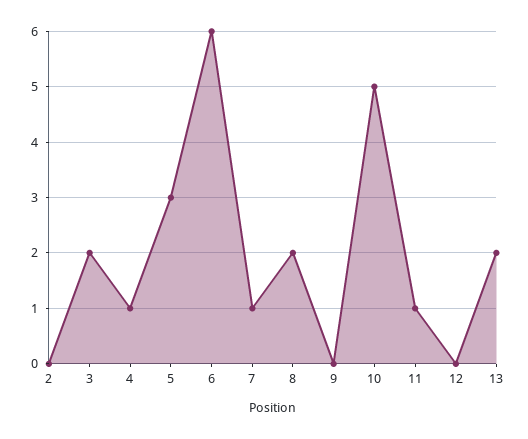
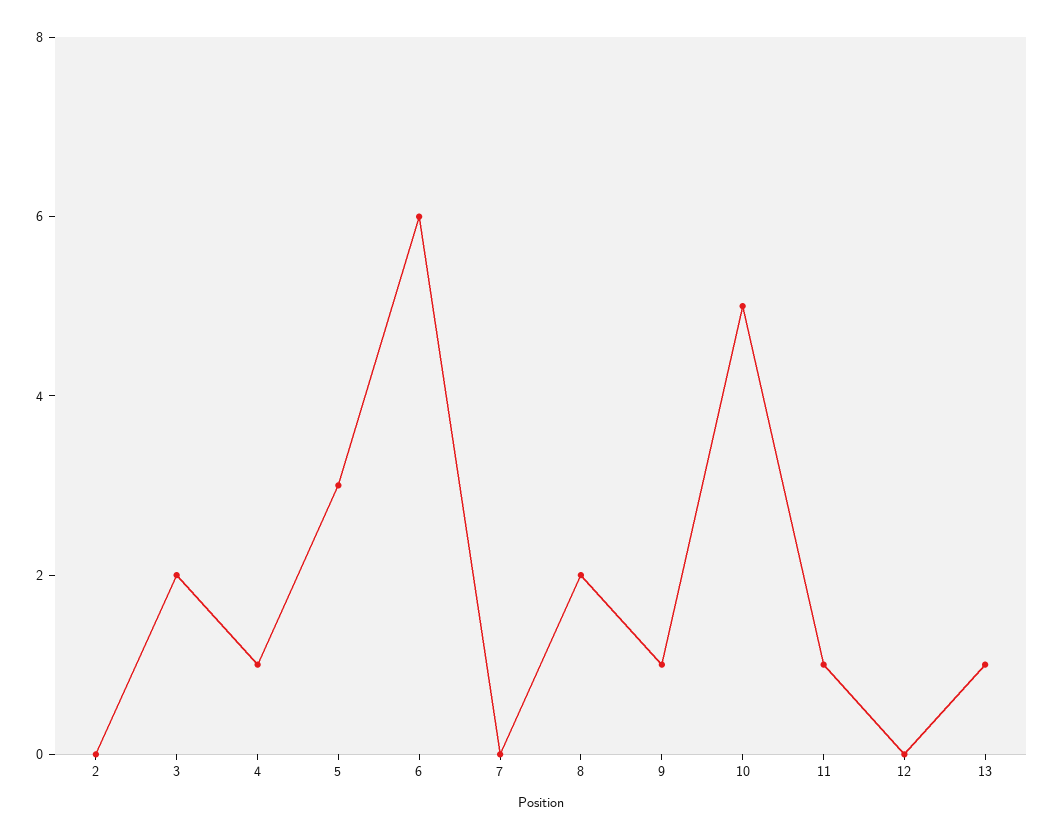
  {
    "2": 0,
    "3": 2,
    "4": 1,
    "5": 3,
    "6": 6,
-   "7": 1,
+   "7": 0,
    "8": 2,
-   "9": 0,
+   "9": 1,
    "10": 5,
    "11": 1,
    "12": 0,
-   "13": 2
+   "13": 1
  }

